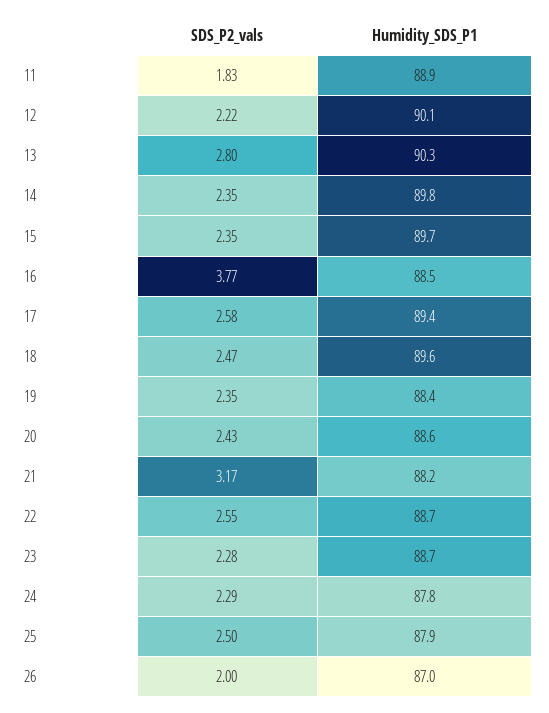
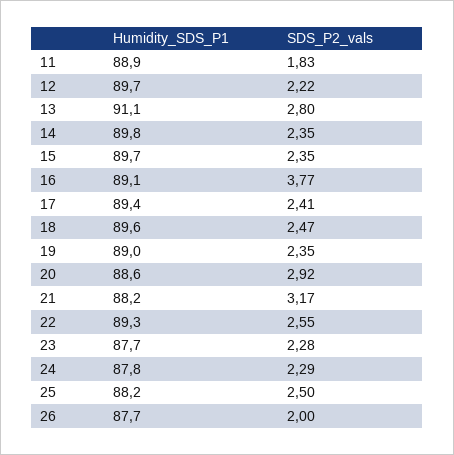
  {
    "SDS_P2_vals": {
      "11": 1.83,
      "12": 2.22,
      "13": 2.8,
      "14": 2.35,
      "15": 2.35,
      "16": 3.77,
-     "17": 2.58,
+     "17": 2.41,
      "18": 2.47,
      "19": 2.35,
-     "20": 2.43,
+     "20": 2.92,
      "21": 3.17,
      "22": 2.55,
      "23": 2.28,
      "24": 2.29,
      "25": 2.5,
      "26": 2
    },
    "Humidity_SDS_P1": {
      "11": 88.9,
-     "12": 90.1,
+     "12": 89.7,
-     "13": 90.3,
+     "13": 91.1,
      "14": 89.8,
      "15": 89.7,
-     "16": 88.5,
+     "16": 89.1,
      "17": 89.4,
      "18": 89.6,
-     "19": 88.4,
+     "19": 89,
      "20": 88.6,
      "21": 88.2,
-     "22": 88.7,
+     "22": 89.3,
-     "23": 88.7,
+     "23": 87.7,
      "24": 87.8,
-     "25": 87.9,
+     "25": 88.2,
-     "26": 87
+     "26": 87.7
    }
  }

